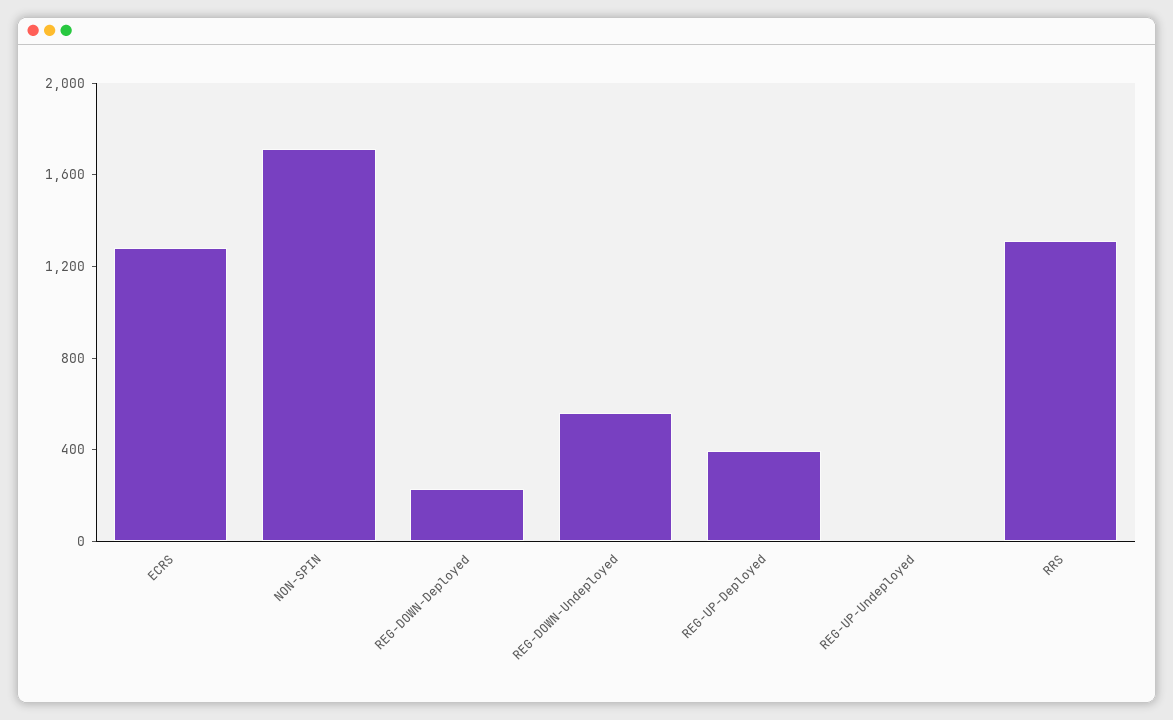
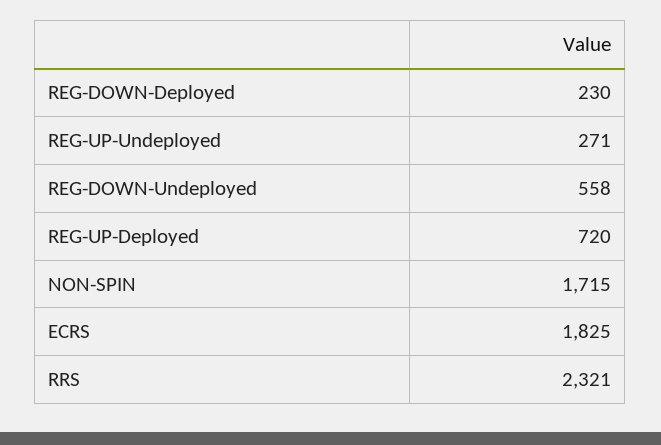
  {
-   "ECRS": 1300,
+   "ECRS": 1825,
    "NON-SPIN": 1715,
    "REG-DOWN-Deployed": 230,
    "REG-DOWN-Undeployed": 558,
-   "REG-UP-Deployed": 400,
+   "REG-UP-Deployed": 720,
-   "REG-UP-Undeployed": 0,
+   "REG-UP-Undeployed": 271,
-   "RRS": 1300
+   "RRS": 2321
  }

